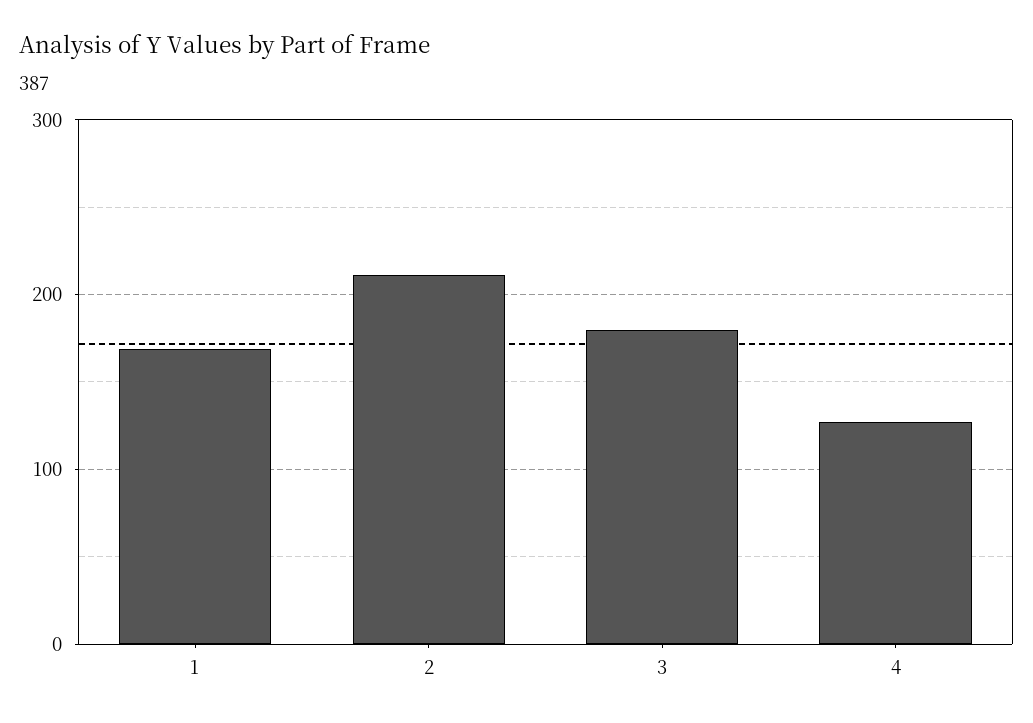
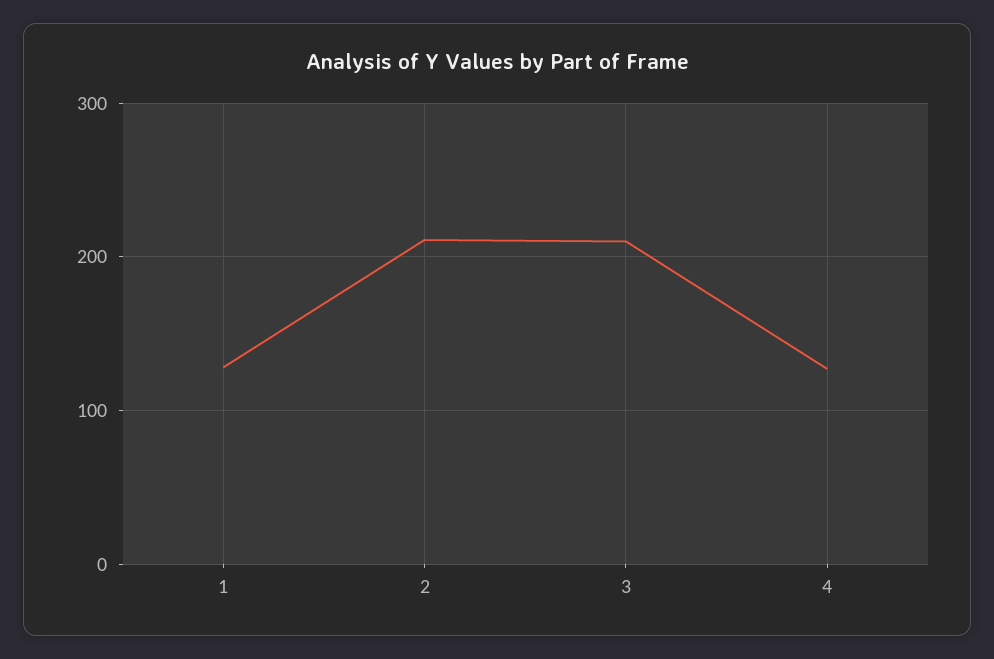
  {
-   "1": 170,
+   "1": 130,
    "2": 210,
-   "3": 180,
+   "3": 210,
    "4": 130
  }

